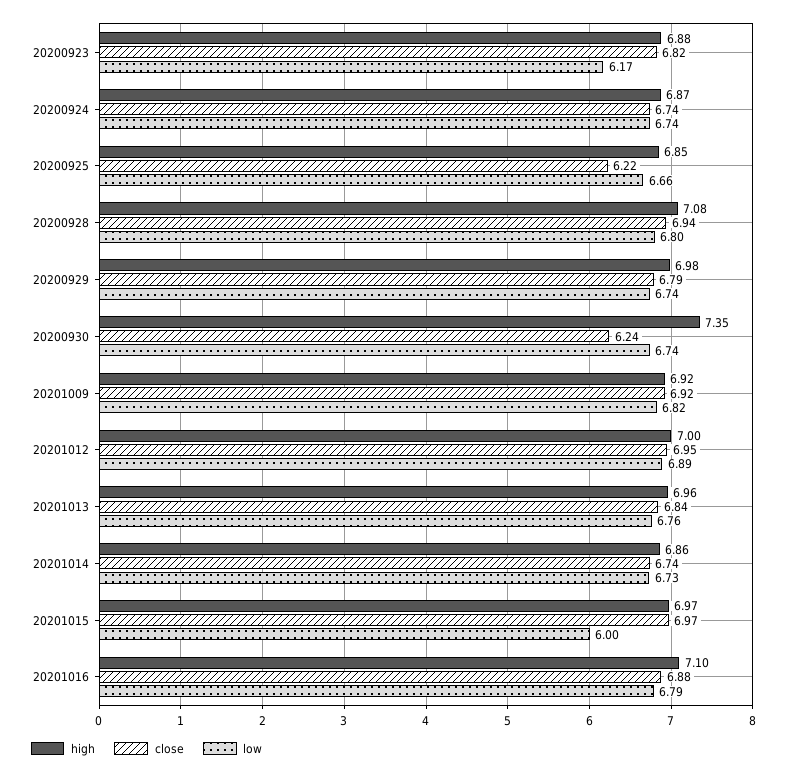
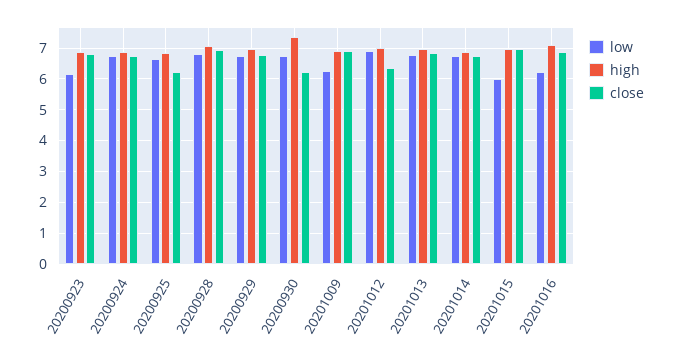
  {
    "high": {
      "20200923": 6.88,
      "20200924": 6.87,
      "20200925": 6.85,
      "20200928": 7.08,
      "20200929": 6.98,
      "20200930": 7.35,
      "20201009": 6.92,
      "20201012": 7,
      "20201013": 6.96,
      "20201014": 6.86,
      "20201015": 6.97,
      "20201016": 7.1
    },
    "close": {
      "20200923": 6.82,
      "20200924": 6.74,
      "20200925": 6.22,
      "20200928": 6.94,
      "20200929": 6.79,
      "20200930": 6.24,
      "20201009": 6.92,
-     "20201012": 6.95,
+     "20201012": 6.4,
      "20201013": 6.84,
      "20201014": 6.74,
      "20201015": 6.97,
      "20201016": 6.88
    },
    "low": {
      "20200923": 6.17,
      "20200924": 6.74,
      "20200925": 6.66,
      "20200928": 6.8,
      "20200929": 6.74,
      "20200930": 6.74,
-     "20201009": 6.82,
+     "20201009": 6.2,
      "20201012": 6.89,
      "20201013": 6.76,
      "20201014": 6.73,
      "20201015": 6,
-     "20201016": 6.79
+     "20201016": 6.2
    }
  }

